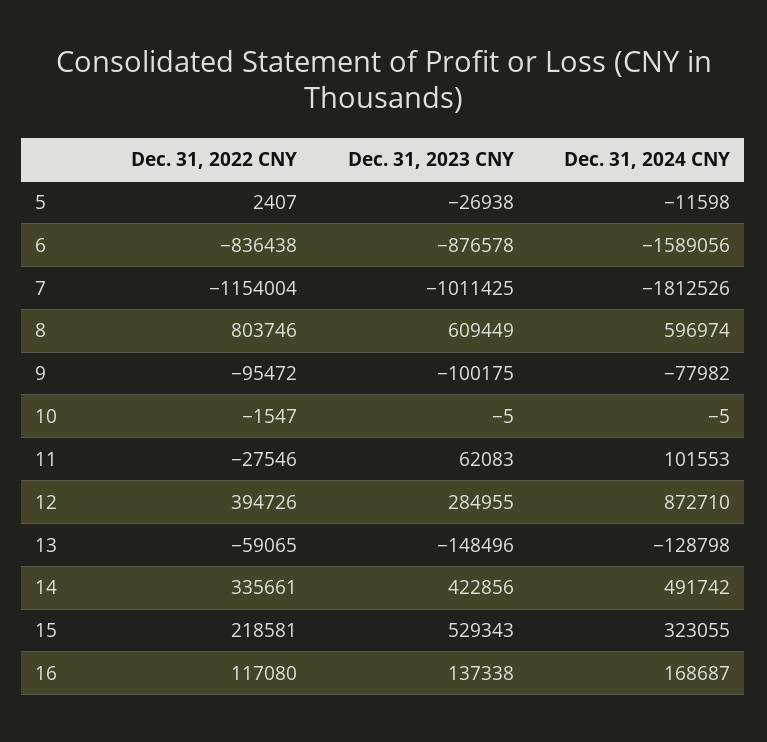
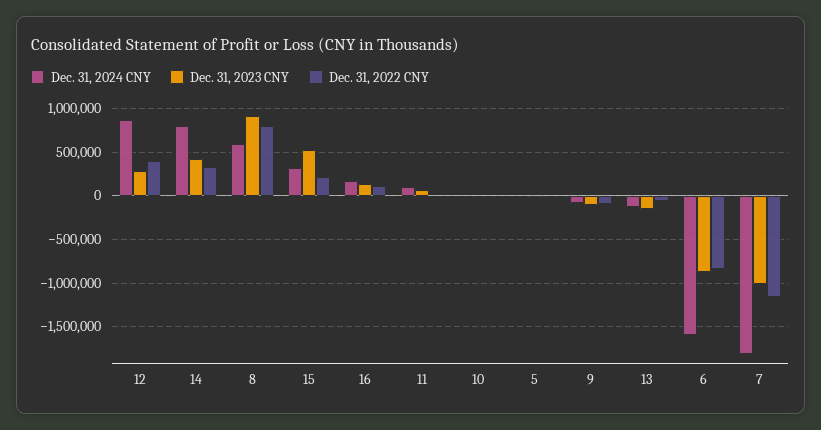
  {
    "Dec. 31, 2022 CNY": {
      "5": 2407,
      "6": -836438,
      "7": -1154004,
      "8": 803746,
      "9": -95472,
      "10": -1547,
      "11": -27546,
      "12": 394726,
      "13": -59065,
      "14": 335661,
      "15": 218581,
      "16": 117080
    },
    "Dec. 31, 2023 CNY": {
      "5": -26938,
      "6": -876578,
      "7": -1011425,
-     "8": 609449,
+     "8": 900000,
      "9": -100175,
      "10": -5,
      "11": 62083,
      "12": 284955,
      "13": -148496,
      "14": 422856,
      "15": 529343,
      "16": 137338
    },
    "Dec. 31, 2024 CNY": {
      "5": -11598,
      "6": -1589056,
      "7": -1812526,
      "8": 596974,
      "9": -77982,
      "10": -5,
      "11": 101553,
      "12": 872710,
      "13": -128798,
-     "14": 491742,
+     "14": 800000,
      "15": 323055,
      "16": 168687
    }
  }

